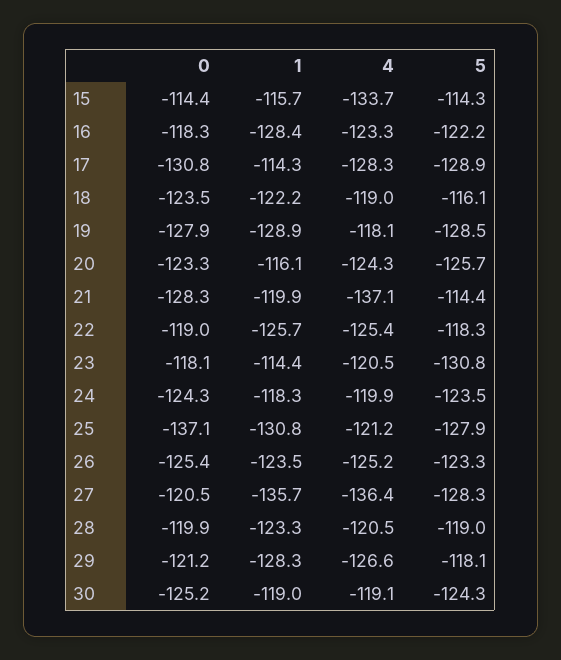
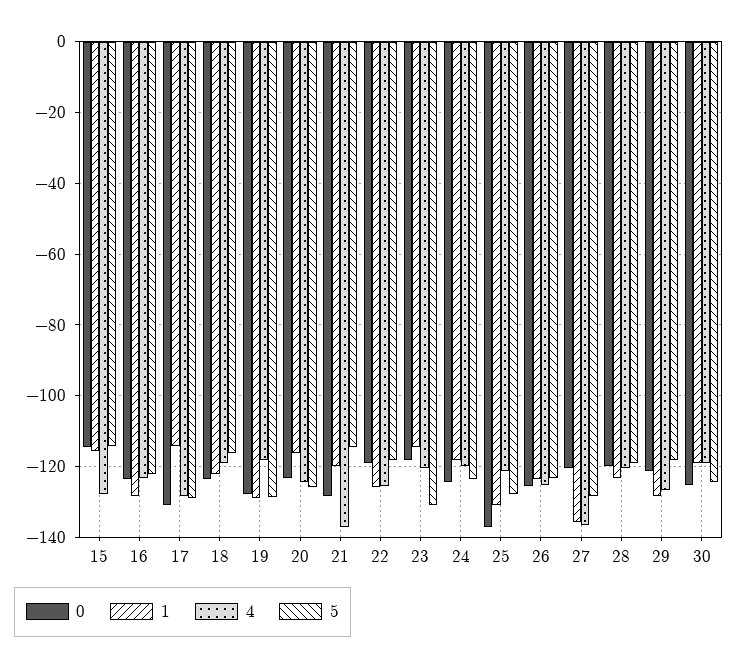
  {
    "0": {
      "15": -114.4,
-     "16": -118.3,
+     "16": -124,
      "17": -130.8,
      "18": -123.5,
      "19": -127.9,
      "20": -123.3,
      "21": -128.3,
      "22": -119,
      "23": -118.1,
      "24": -124.3,
      "25": -137.1,
      "26": -125.4,
      "27": -120.5,
      "28": -119.9,
      "29": -121.2,
      "30": -125.2
    },
    "1": {
      "15": -115.7,
      "16": -128.4,
      "17": -114.3,
      "18": -122.2,
      "19": -128.9,
      "20": -116.1,
      "21": -119.9,
      "22": -125.7,
      "23": -114.4,
      "24": -118.3,
      "25": -130.8,
      "26": -123.5,
      "27": -135.7,
      "28": -123.3,
      "29": -128.3,
      "30": -119
    },
    "4": {
-     "15": -133.7,
+     "15": -128,
      "16": -123.3,
      "17": -128.3,
      "18": -119,
      "19": -118.1,
      "20": -124.3,
      "21": -137.1,
      "22": -125.4,
      "23": -120.5,
      "24": -119.9,
      "25": -121.2,
      "26": -125.2,
      "27": -136.4,
      "28": -120.5,
      "29": -126.6,
      "30": -119.1
    },
    "5": {
      "15": -114.3,
      "16": -122.2,
      "17": -128.9,
      "18": -116.1,
      "19": -128.5,
      "20": -125.7,
      "21": -114.4,
      "22": -118.3,
      "23": -130.8,
      "24": -123.5,
      "25": -127.9,
      "26": -123.3,
      "27": -128.3,
      "28": -119,
      "29": -118.1,
      "30": -124.3
    }
  }

